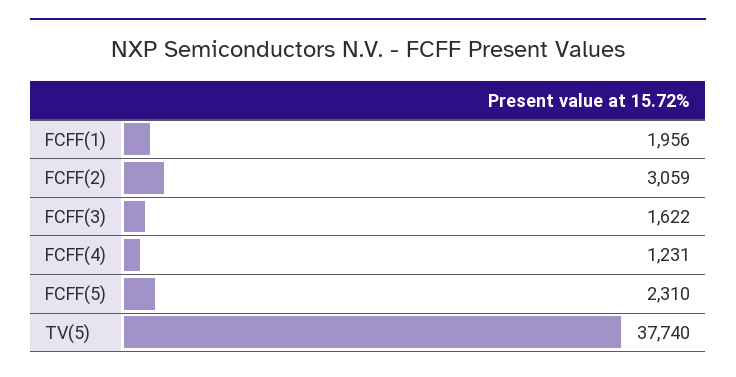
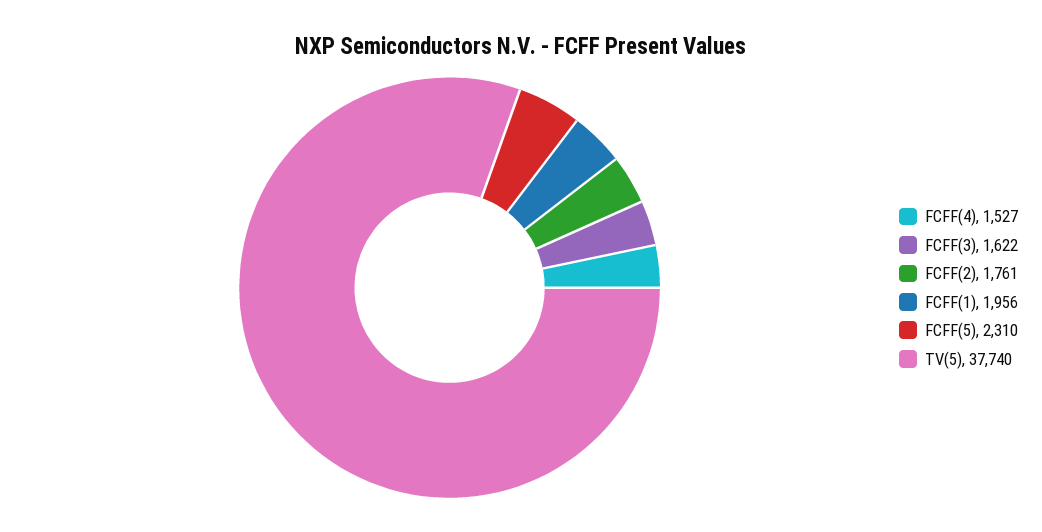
  {
    "FCFF(1)": 1956,
-   "FCFF(2)": 3059,
+   "FCFF(2)": 1761,
    "FCFF(3)": 1622,
-   "FCFF(4)": 1231,
+   "FCFF(4)": 1527,
    "FCFF(5)": 2310,
    "TV(5)": 37740
  }

